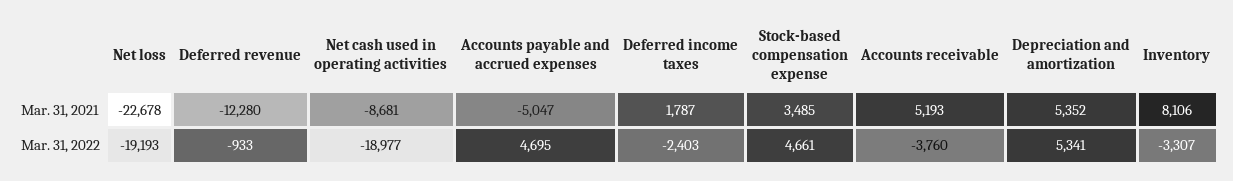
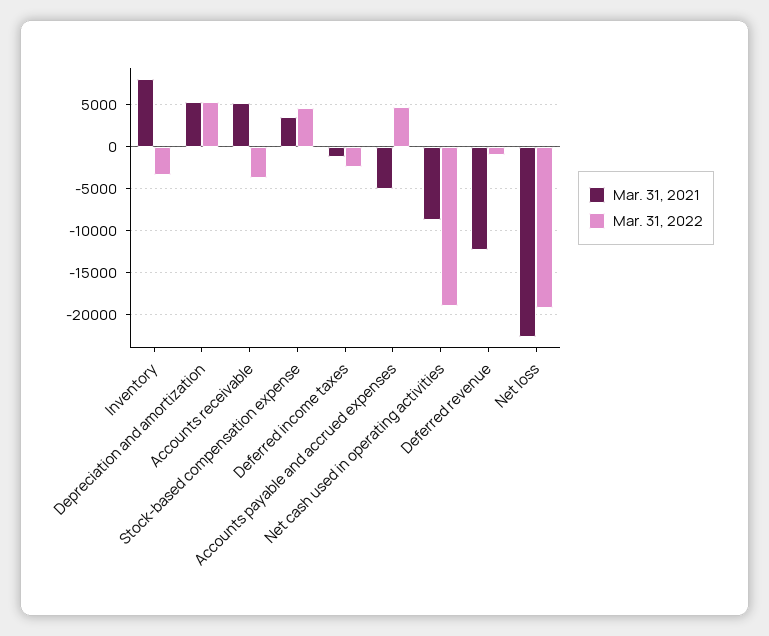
  {
    "Mar. 31, 2021": {
      "Net loss": -22678,
      "Deferred revenue": -12280,
      "Net cash used in operating activities": -8681,
      "Accounts payable and accrued expenses": -5047,
-     "Deferred income taxes": 1787,
+     "Deferred income taxes": -1000,
      "Stock-based compensation expense": 3485,
      "Accounts receivable": 5193,
      "Depreciation and amortization": 5352,
      "Inventory": 8106
    },
    "Mar. 31, 2022": {
      "Net loss": -19193,
      "Deferred revenue": -933,
      "Net cash used in operating activities": -18977,
      "Accounts payable and accrued expenses": 4695,
      "Deferred income taxes": -2403,
      "Stock-based compensation expense": 4661,
      "Accounts receivable": -3760,
      "Depreciation and amortization": 5341,
      "Inventory": -3307
    }
  }

